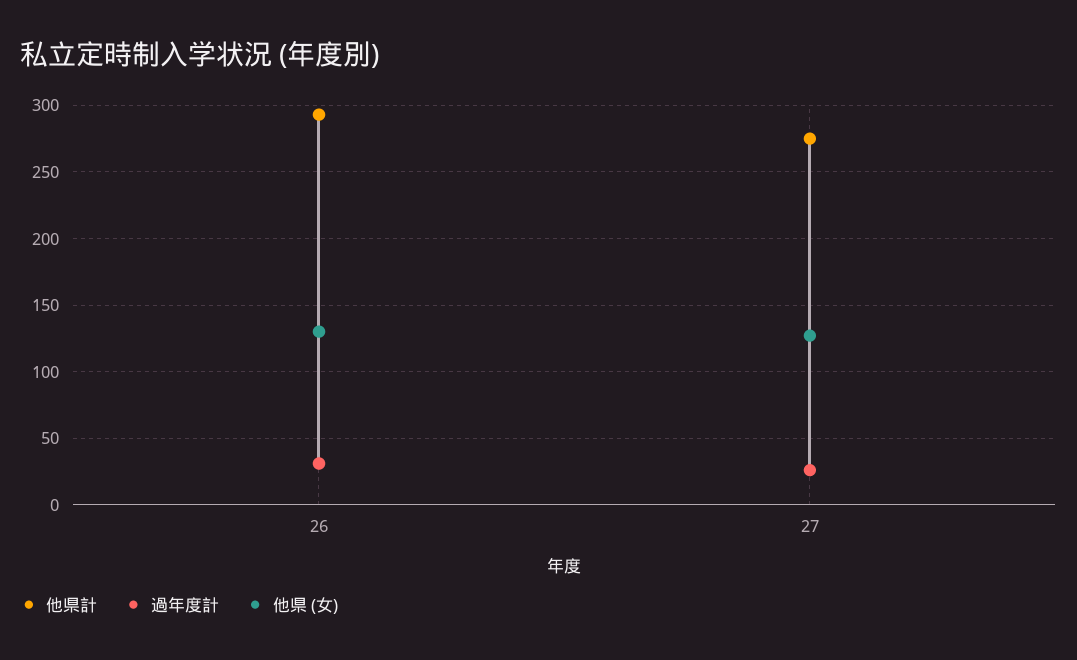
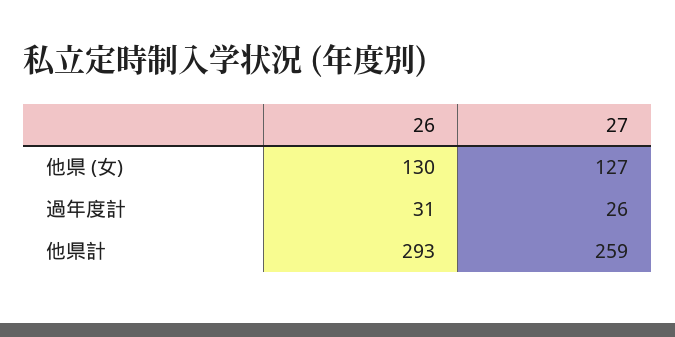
  {
    "他県計": {
      "26": 293,
-     "27": 275
+     "27": 259
    },
    "過年度計": {
      "26": 31,
      "27": 26
    },
    "他県 (女)": {
      "26": 130,
      "27": 127
    }
  }

